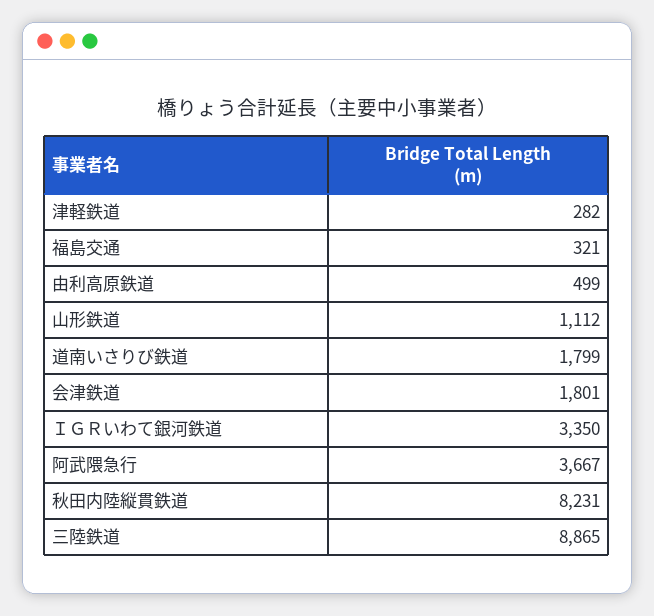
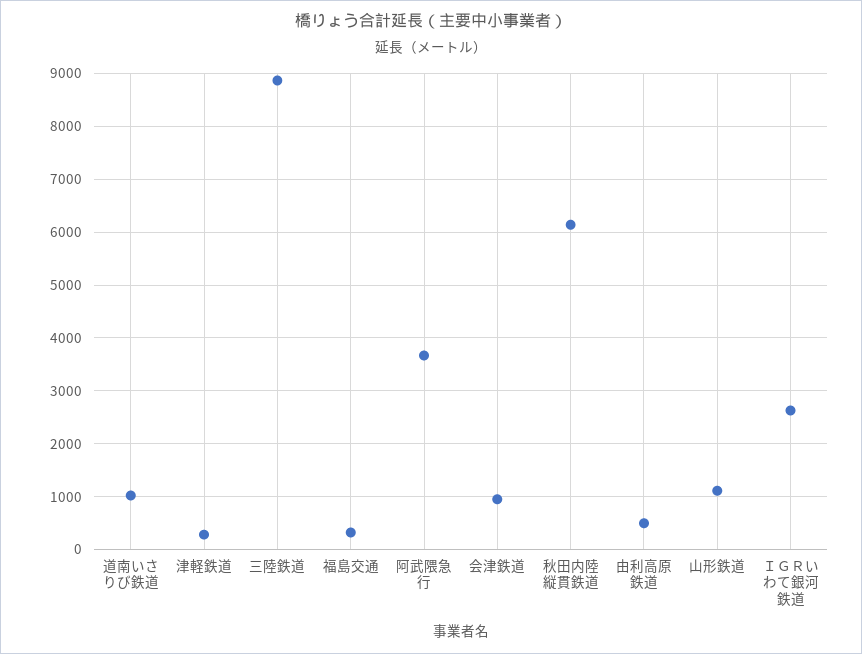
  {
    "津軽鉄道": 282,
    "福島交通": 321,
    "由利高原鉄道": 499,
    "山形鉄道": 1112,
-   "道南いさりび鉄道": 1799,
+   "道南いさりび鉄道": 1000,
-   "会津鉄道": 1801,
+   "会津鉄道": 1000,
-   "ＩＧＲいわて銀河鉄道": 3350,
+   "ＩＧＲいわて銀河鉄道": 2600,
    "阿武隈急行": 3667,
-   "秋田内陸縦貫鉄道": 8231,
+   "秋田内陸縦貫鉄道": 6200,
    "三陸鉄道": 8865
  }

